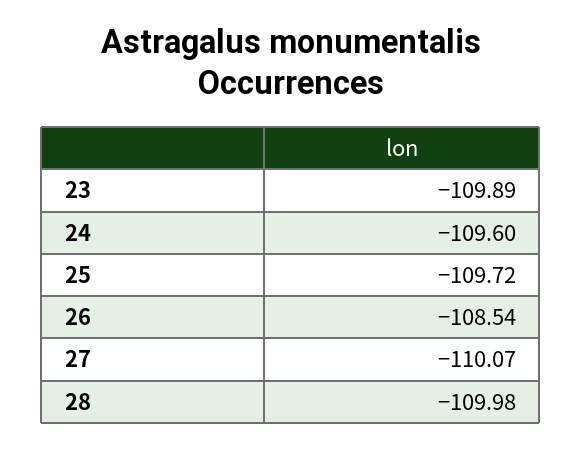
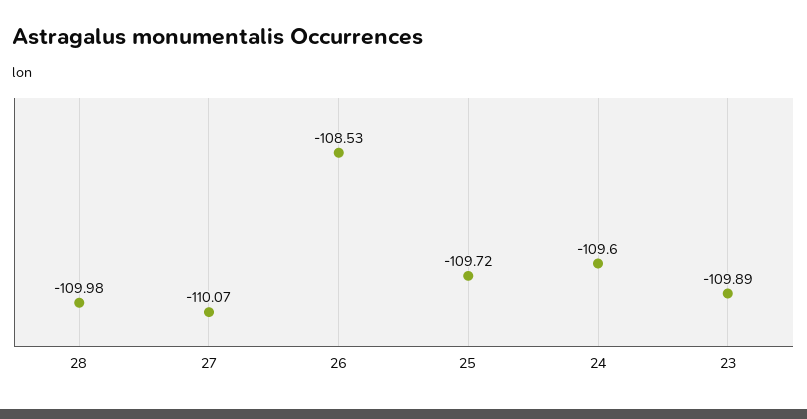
  {
    "23": -109.89,
    "24": -109.6,
    "25": -109.72,
-   "26": -108.54,
+   "26": -108.53,
    "27": -110.07,
    "28": -109.98
  }

